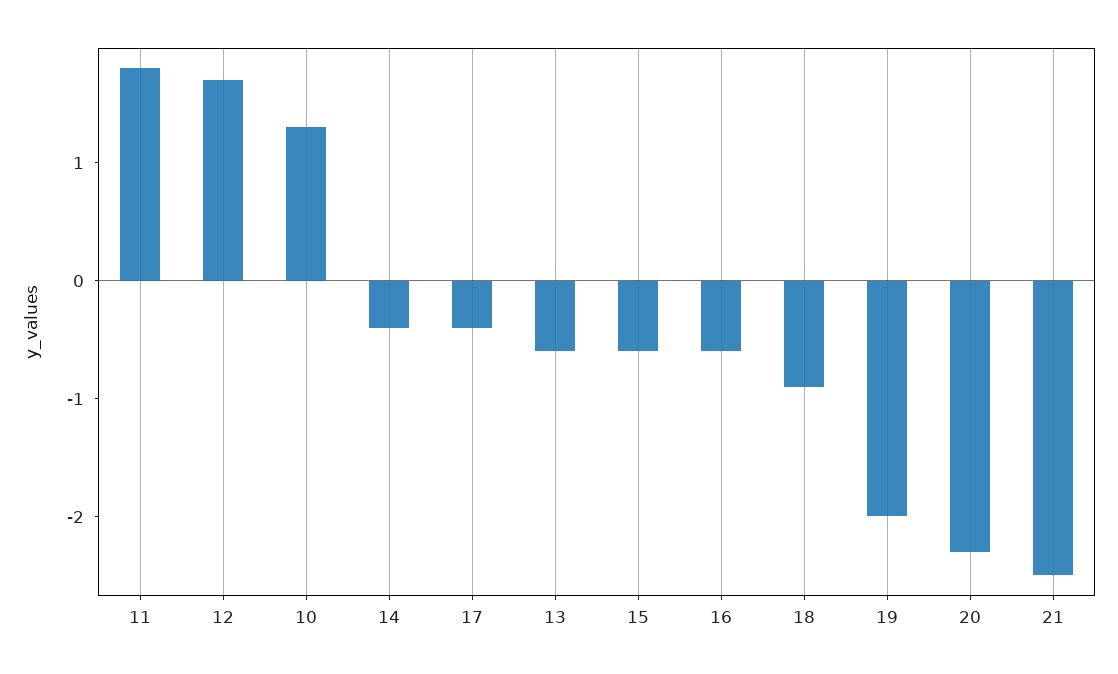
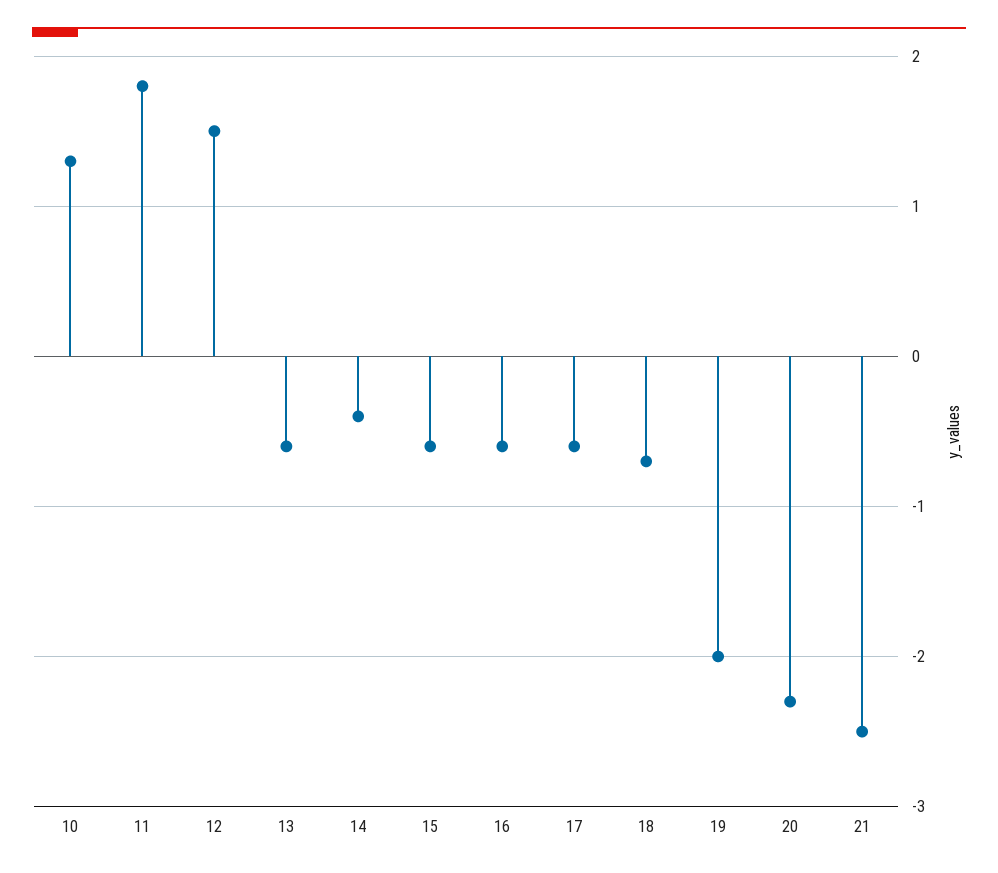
  {
    "11": 1.8,
-   "12": 1.7,
+   "12": 1.5,
    "10": 1.3,
    "14": -0.4,
-   "17": -0.4,
+   "17": -0.6,
    "13": -0.6,
    "15": -0.6,
    "16": -0.6,
-   "18": -0.9,
+   "18": -0.7,
    "19": -2,
    "20": -2.3,
    "21": -2.5
  }

